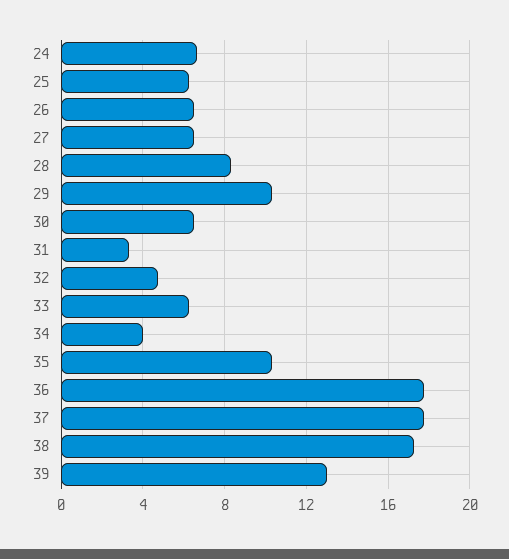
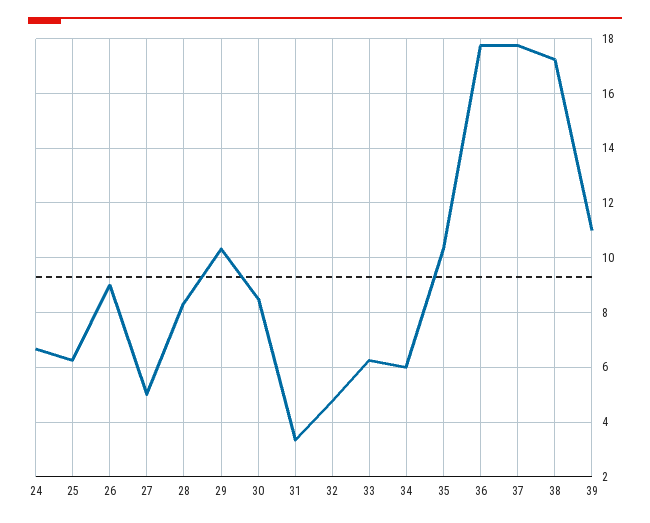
  {
    "24": 6.75,
    "25": 6.25,
-   "26": 6.5,
+   "26": 9,
-   "27": 6.5,
+   "27": 5,
    "28": 8.25,
    "29": 10.25,
-   "30": 6.5,
+   "30": 8.5,
    "31": 3.25,
    "32": 4.75,
    "33": 6.25,
-   "34": 4,
+   "34": 6,
    "35": 10.25,
    "36": 17.75,
    "37": 17.75,
    "38": 17.25,
-   "39": 13
+   "39": 11
  }

